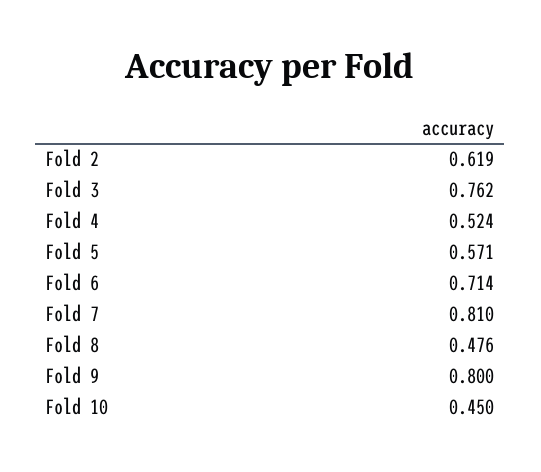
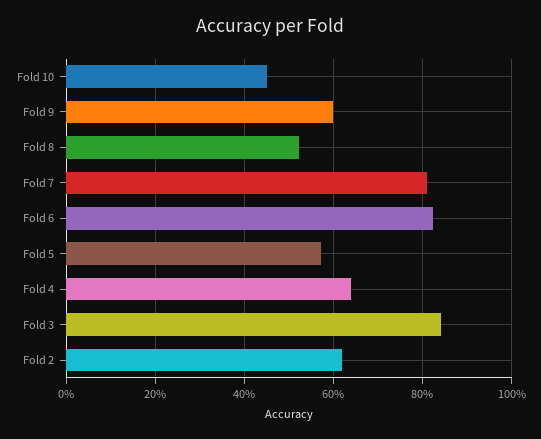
  {
    "Fold 2": 0.619,
-   "Fold 3": 0.762,
+   "Fold 3": 0.84,
-   "Fold 4": 0.524,
+   "Fold 4": 0.64,
    "Fold 5": 0.571,
-   "Fold 6": 0.714,
+   "Fold 6": 0.82,
    "Fold 7": 0.81,
-   "Fold 8": 0.476,
+   "Fold 8": 0.52,
-   "Fold 9": 0.8,
+   "Fold 9": 0.6,
    "Fold 10": 0.45
  }

